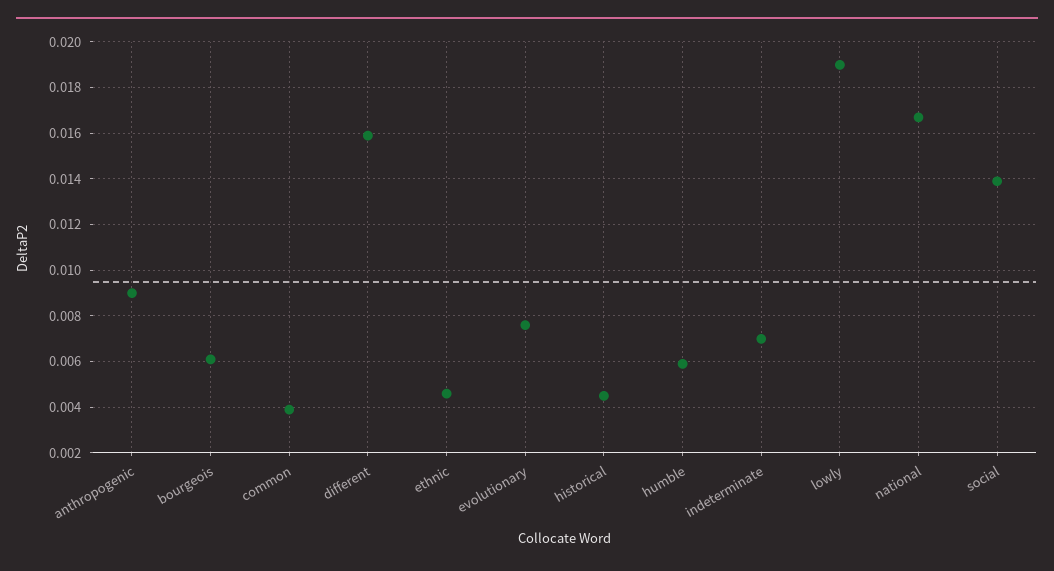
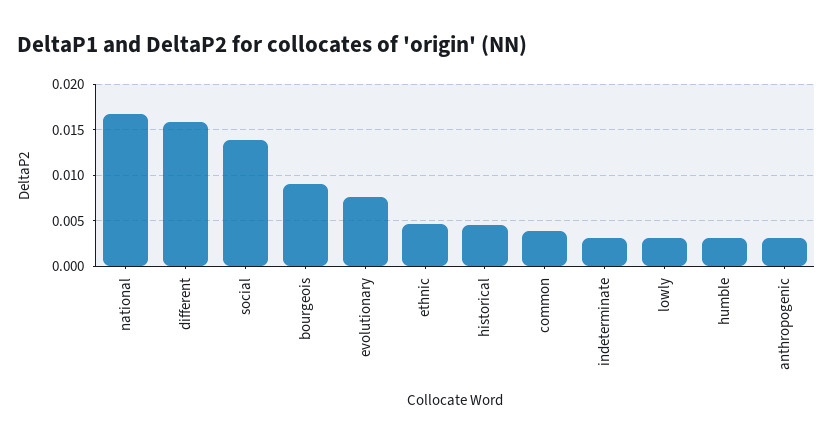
  {
-   "anthropogenic": 0.009,
+   "anthropogenic": 0.003,
-   "bourgeois": 0.006,
+   "bourgeois": 0.009,
    "common": 0.004,
    "different": 0.016,
    "ethnic": 0.0045,
    "evolutionary": 0.0075,
    "historical": 0.0045,
-   "humble": 0.006,
+   "humble": 0.003,
-   "indeterminate": 0.007,
+   "indeterminate": 0.003,
-   "lowly": 0.019,
+   "lowly": 0.003,
    "national": 0.0165,
    "social": 0.014
  }

